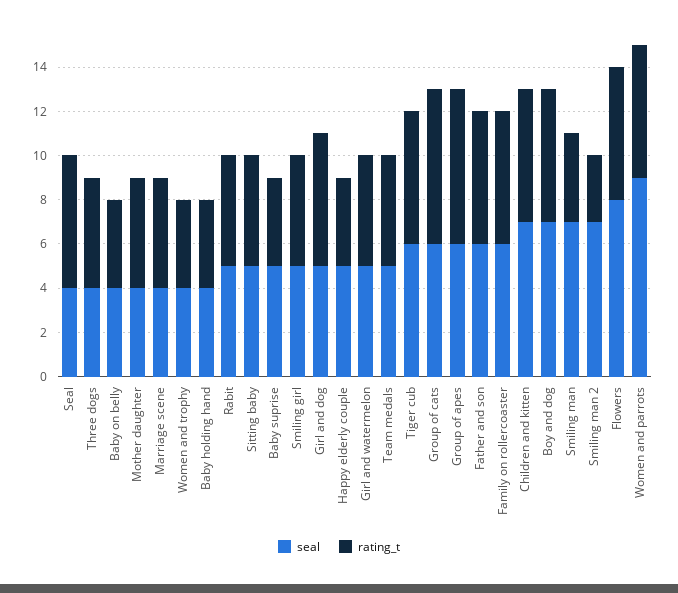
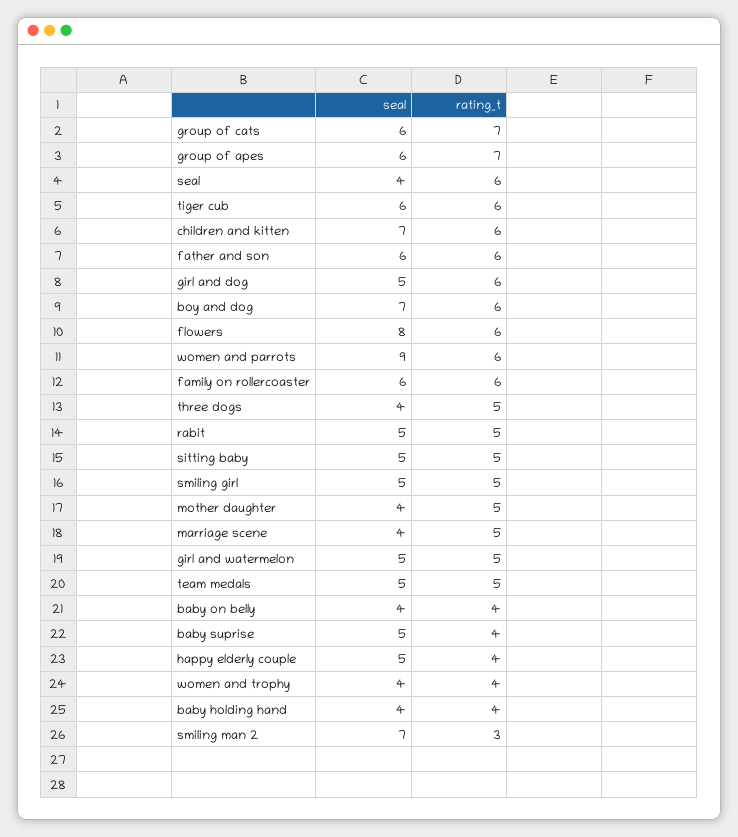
  {
    "seal": {
      "Seal": 4,
      "Three dogs": 4,
      "Baby on belly": 4,
      "Mother daughter": 4,
      "Marriage scene": 4,
      "Women and trophy": 4,
      "Baby holding hand": 4,
      "Rabit": 5,
      "Sitting baby": 5,
      "Baby suprise": 5,
      "Smiling girl": 5,
      "Girl and dog": 5,
      "Happy elderly couple": 5,
      "Girl and watermelon": 5,
      "Team medals": 5,
      "Tiger cub": 6,
      "Group of cats": 6,
      "Group of apes": 6,
      "Father and son": 6,
      "Family on rollercoaster": 6,
      "Children and kitten": 7,
      "Boy and dog": 7,
-     "Smiling man": 7,
      "Smiling man 2": 7,
      "Flowers": 8,
      "Women and parrots": 9
    },
    "rating_t": {
      "Seal": 6,
      "Three dogs": 5,
      "Baby on belly": 4,
      "Mother daughter": 5,
      "Marriage scene": 5,
      "Women and trophy": 4,
      "Baby holding hand": 4,
      "Rabit": 5,
      "Sitting baby": 5,
      "Baby suprise": 4,
      "Smiling girl": 5,
      "Girl and dog": 6,
      "Happy elderly couple": 4,
      "Girl and watermelon": 5,
      "Team medals": 5,
      "Tiger cub": 6,
      "Group of cats": 7,
      "Group of apes": 7,
      "Father and son": 6,
      "Family on rollercoaster": 6,
      "Children and kitten": 6,
      "Boy and dog": 6,
-     "Smiling man": 4,
      "Smiling man 2": 3,
      "Flowers": 6,
      "Women and parrots": 6
    }
  }

